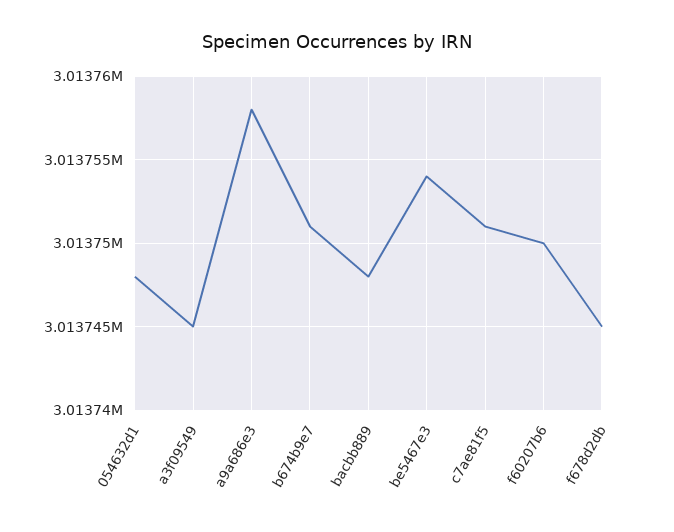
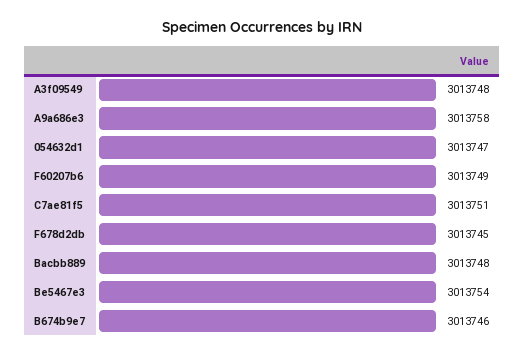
  {
-   "054632d1": 3013748,
+   "054632d1": 3013747,
-   "a3f09549": 3013745,
+   "a3f09549": 3013748,
    "a9a686e3": 3013758,
-   "b674b9e7": 3013751,
+   "b674b9e7": 3013746,
    "bacbb889": 3013748,
    "be5467e3": 3013754,
    "c7ae81f5": 3013751,
-   "f60207b6": 3013750,
+   "f60207b6": 3013749,
    "f678d2db": 3013745
  }

